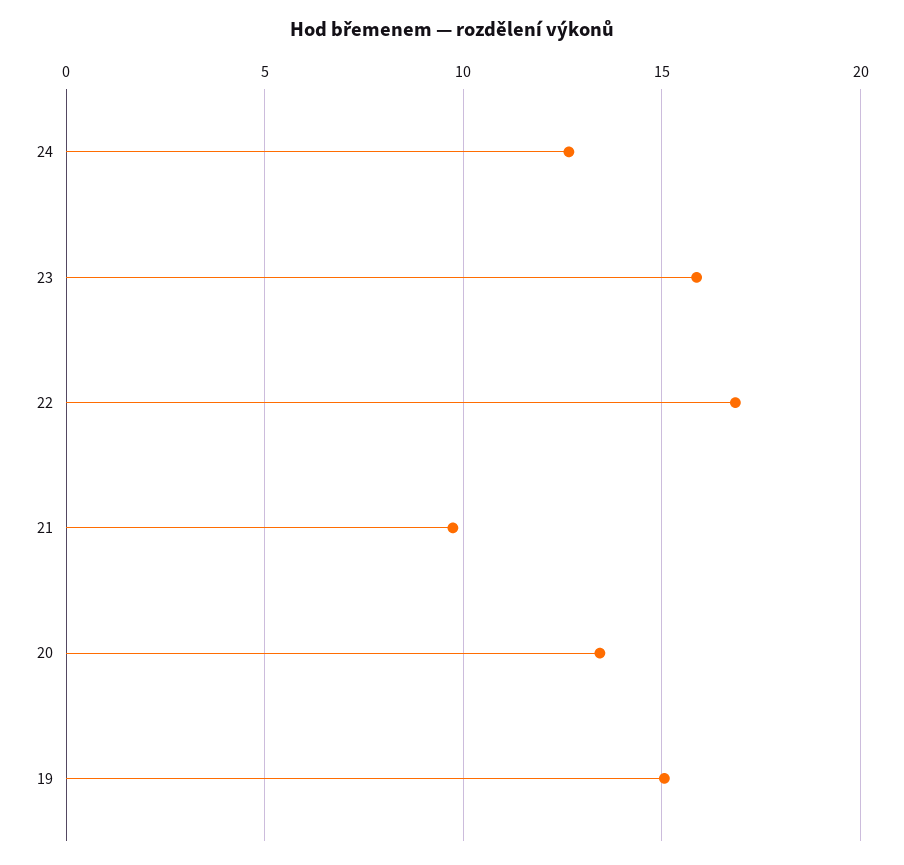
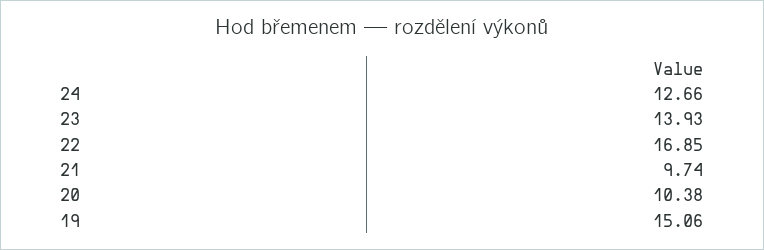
  {
    "24": 12.66,
-   "23": 16,
+   "23": 13.93,
    "22": 16.85,
    "21": 9.74,
-   "20": 13.5,
+   "20": 10.38,
    "19": 15.06
  }

